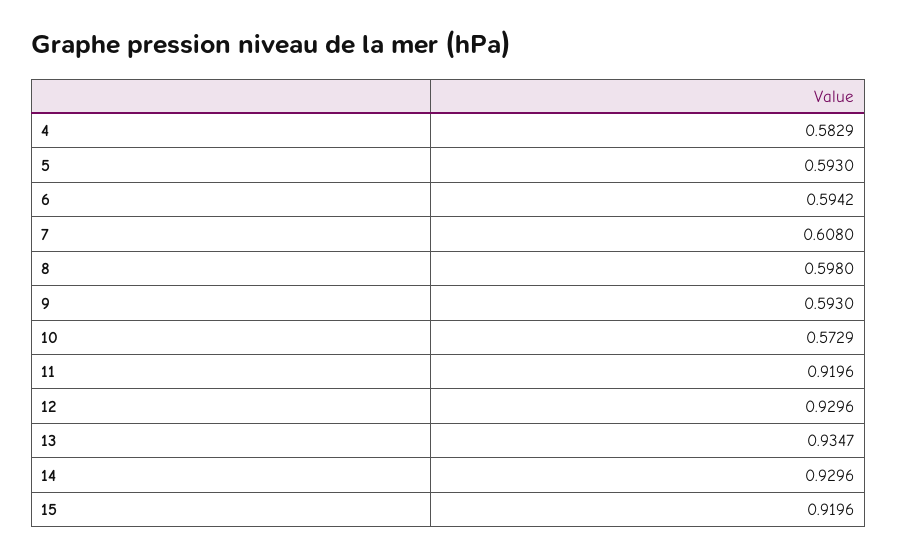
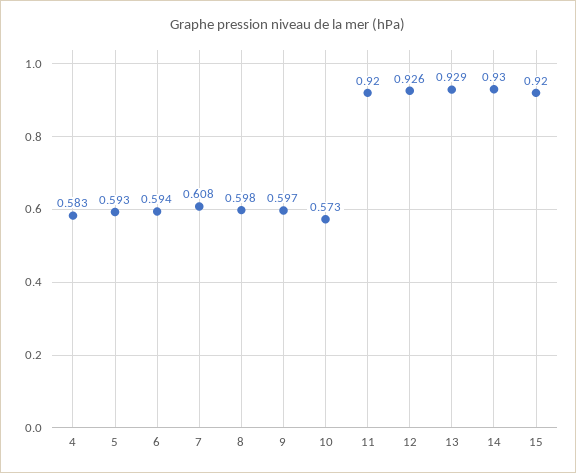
  {
    "4": 0.5829,
    "5": 0.593,
    "6": 0.5942,
    "7": 0.608,
    "8": 0.598,
-   "9": 0.593,
+   "9": 0.597,
    "10": 0.5729,
    "11": 0.9196,
-   "12": 0.9296,
+   "12": 0.926,
-   "13": 0.9347,
+   "13": 0.929,
    "14": 0.9296,
    "15": 0.9196
  }

